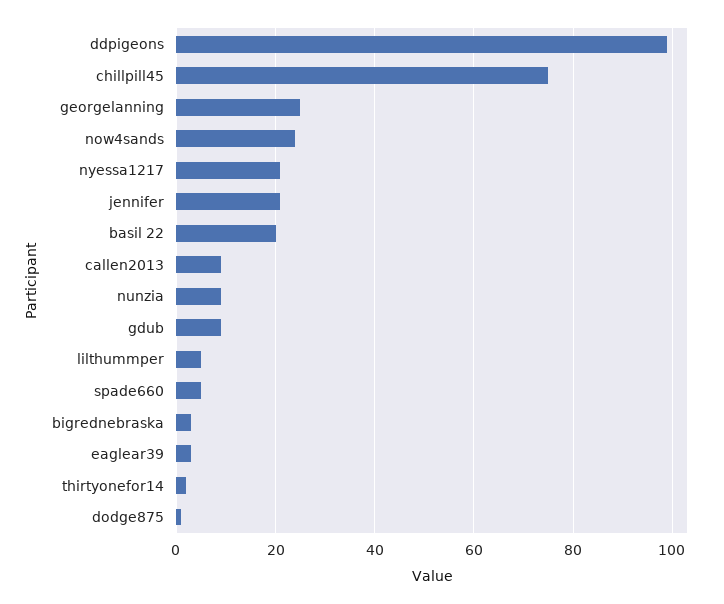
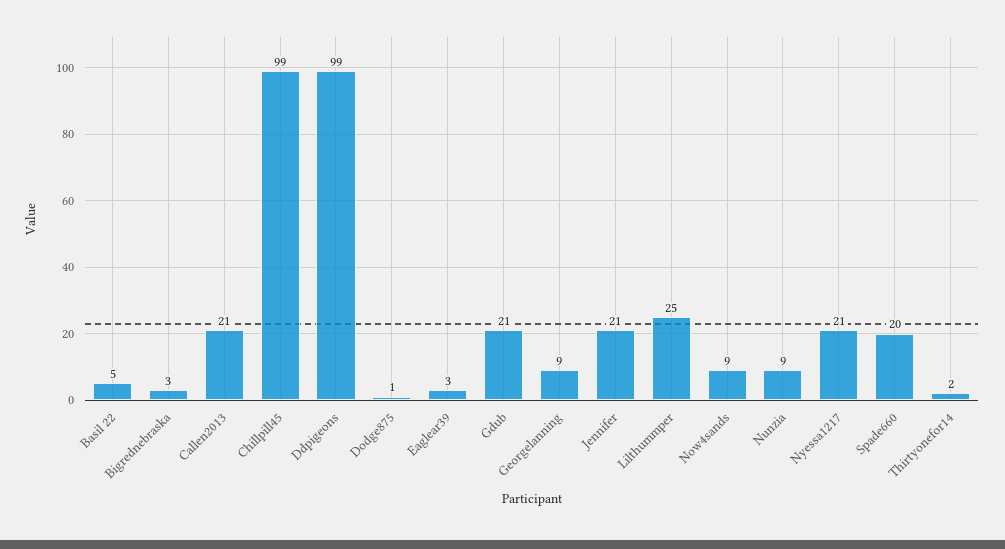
  {
    "ddpigeons": 99,
-   "chillpill45": 75,
+   "chillpill45": 99,
-   "georgelanning": 25,
+   "georgelanning": 9,
-   "now4sands": 25,
+   "now4sands": 9,
    "nyessa1217": 21,
    "jennifer": 21,
-   "basil 22": 20,
+   "basil 22": 5,
-   "callen2013": 10,
+   "callen2013": 21,
    "nunzia": 9,
-   "gdub": 10,
+   "gdub": 21,
-   "lilthummper": 5,
+   "lilthummper": 25,
-   "spade660": 5,
+   "spade660": 20,
    "bigrednebraska": 3,
    "eaglear39": 3,
    "thirtyonefor14": 2,
    "dodge875": 1
  }

